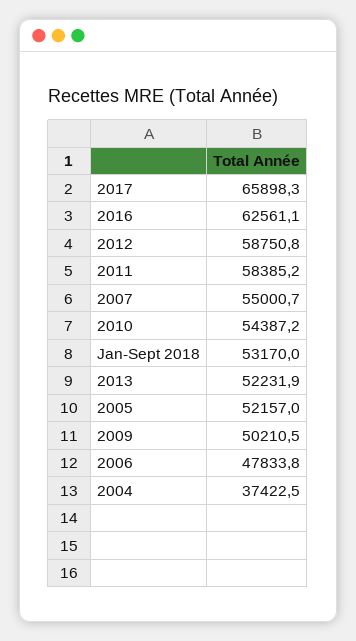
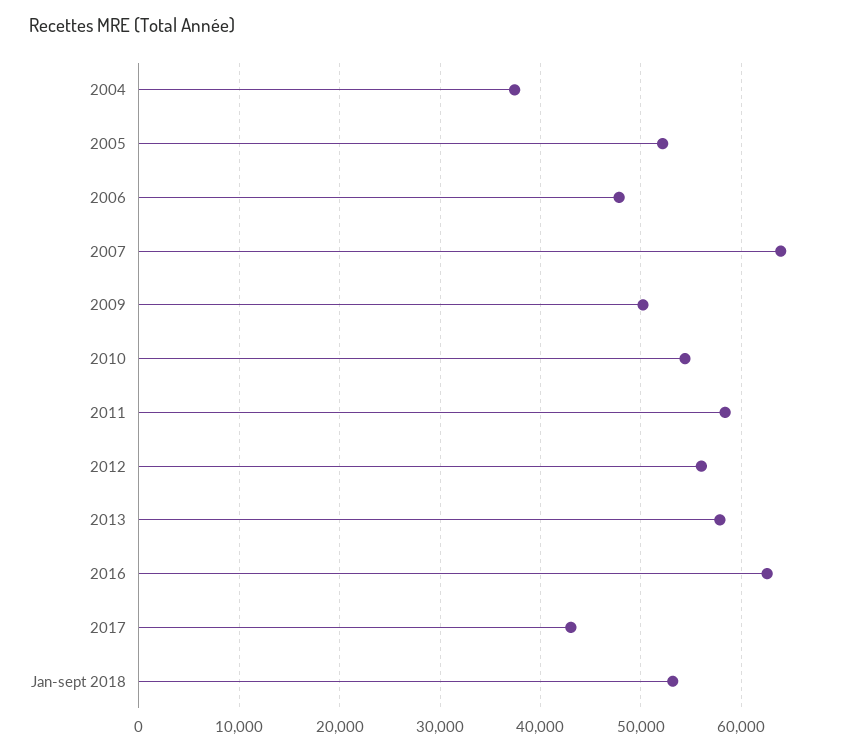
  {
-   "2017": 65898.3,
+   "2017": 43000,
    "2016": 62561.1,
-   "2012": 58750.8,
+   "2012": 56000,
    "2011": 58385.2,
-   "2007": 55000.7,
+   "2007": 64000,
    "2010": 54387.2,
    "Jan-Sept 2018": 53170,
-   "2013": 52231.9,
+   "2013": 58000,
    "2005": 52157,
    "2009": 50210.5,
    "2006": 47833.8,
    "2004": 37422.5
  }

